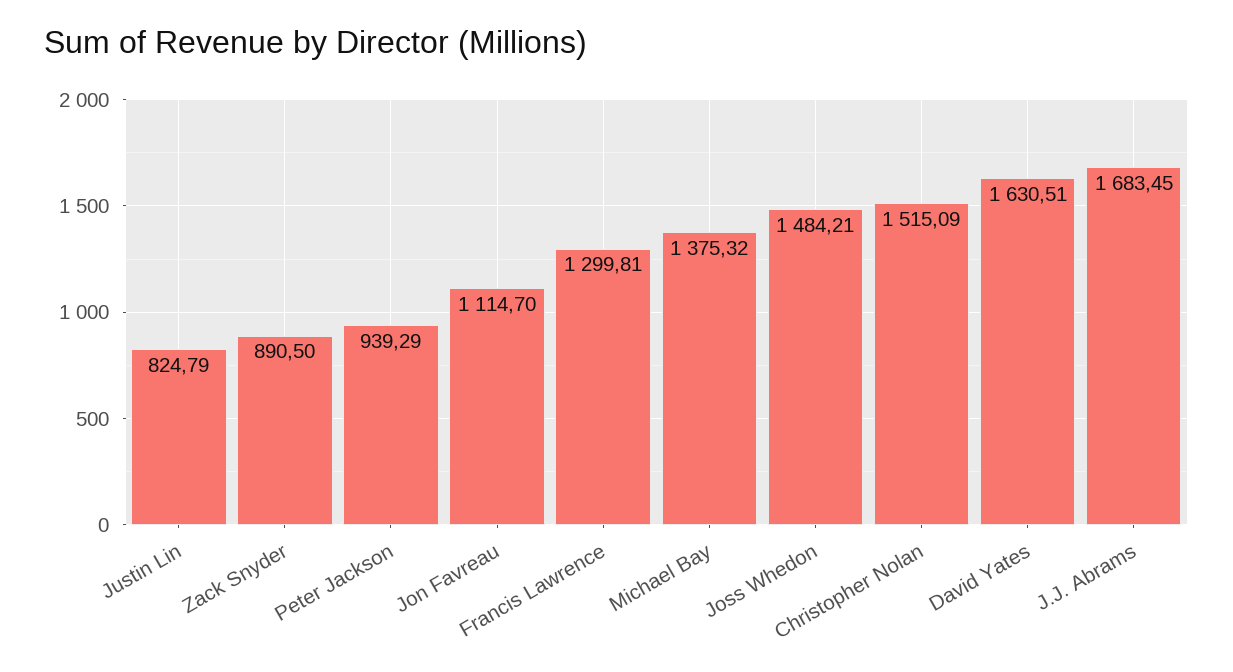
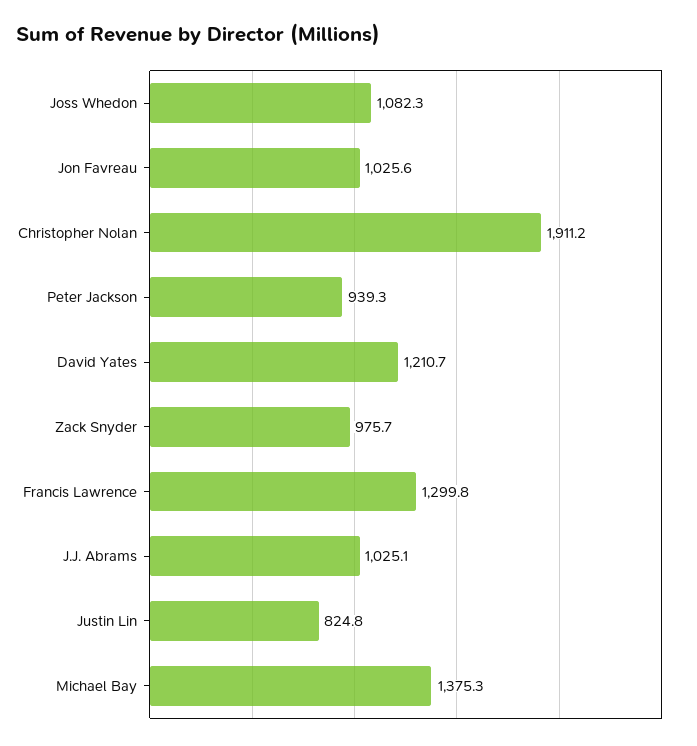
  {
    "Justin Lin": 824.79,
-   "Zack Snyder": 890.5,
+   "Zack Snyder": 975.7,
    "Peter Jackson": 939.29,
-   "Jon Favreau": 1114.7,
+   "Jon Favreau": 1025.6,
    "Francis Lawrence": 1299.81,
    "Michael Bay": 1375.32,
-   "Joss Whedon": 1484.21,
+   "Joss Whedon": 1082.3,
-   "Christopher Nolan": 1515.09,
+   "Christopher Nolan": 1911.2,
-   "David Yates": 1630.51,
+   "David Yates": 1210.7,
-   "J.J. Abrams": 1683.45
+   "J.J. Abrams": 1025.1
  }

